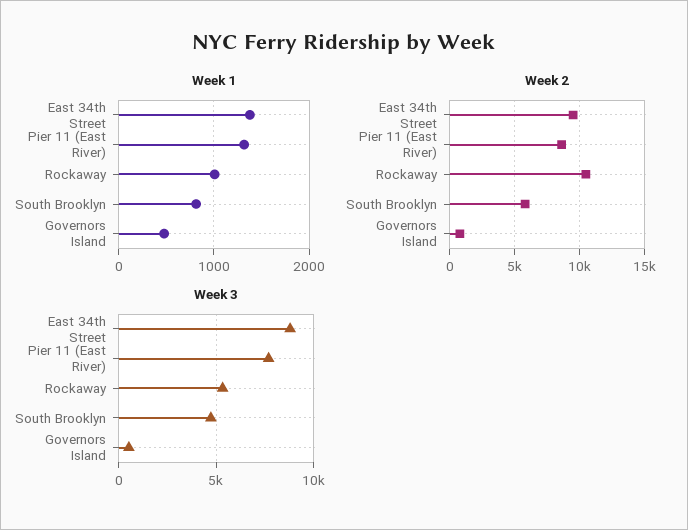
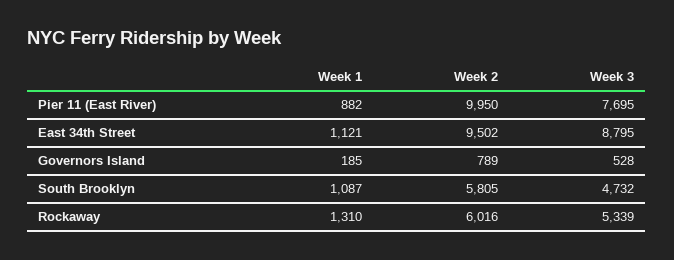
  {
    "Week 1": {
-     "East 34th Street": 1400,
+     "East 34th Street": 1121,
-     "Pier 11 (East River)": 1300,
+     "Pier 11 (East River)": 882,
-     "Rockaway": 1000,
+     "Rockaway": 1310,
-     "South Brooklyn": 800,
+     "South Brooklyn": 1087,
-     "Governors Island": 500
+     "Governors Island": 185
    },
    "Week 2": {
      "East 34th Street": 9502,
-     "Pier 11 (East River)": 8500,
+     "Pier 11 (East River)": 9950,
-     "Rockaway": 10500,
+     "Rockaway": 6016,
      "South Brooklyn": 5805,
      "Governors Island": 789
    },
    "Week 3": {
      "East 34th Street": 8795,
      "Pier 11 (East River)": 7695,
      "Rockaway": 5339,
      "South Brooklyn": 4732,
      "Governors Island": 528
    }
  }

